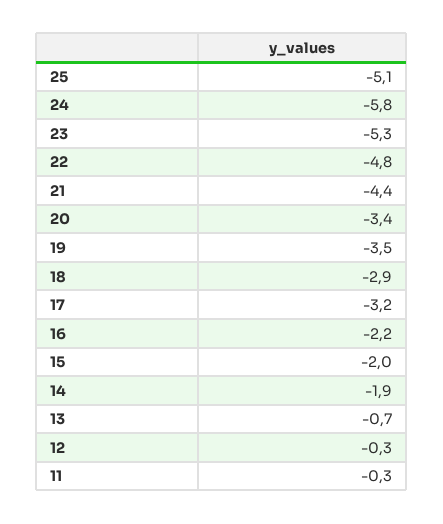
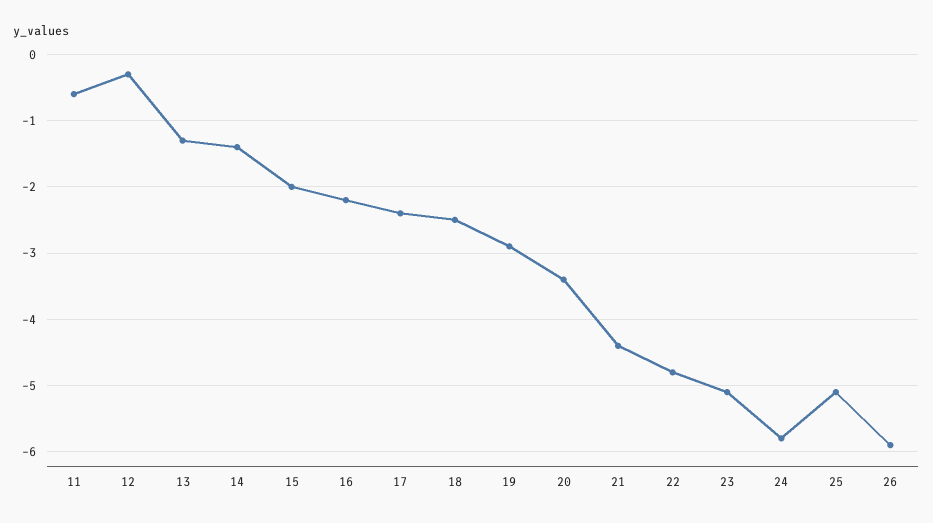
  {
    "25": -5.1,
    "24": -5.8,
-   "23": -5.3,
+   "23": -5.1,
    "22": -4.8,
    "21": -4.4,
    "20": -3.4,
-   "19": -3.5,
+   "19": -2.9,
-   "18": -2.9,
+   "18": -2.5,
-   "17": -3.2,
+   "17": -2.4,
    "16": -2.2,
    "15": -2,
-   "14": -1.9,
+   "14": -1.4,
-   "13": -0.7,
+   "13": -1.3,
    "12": -0.3,
-   "11": -0.3
+   "11": -0.6,
+   "26": -5.9
  }

